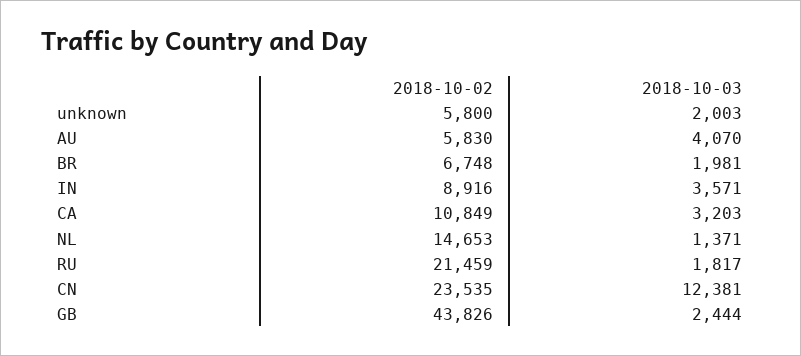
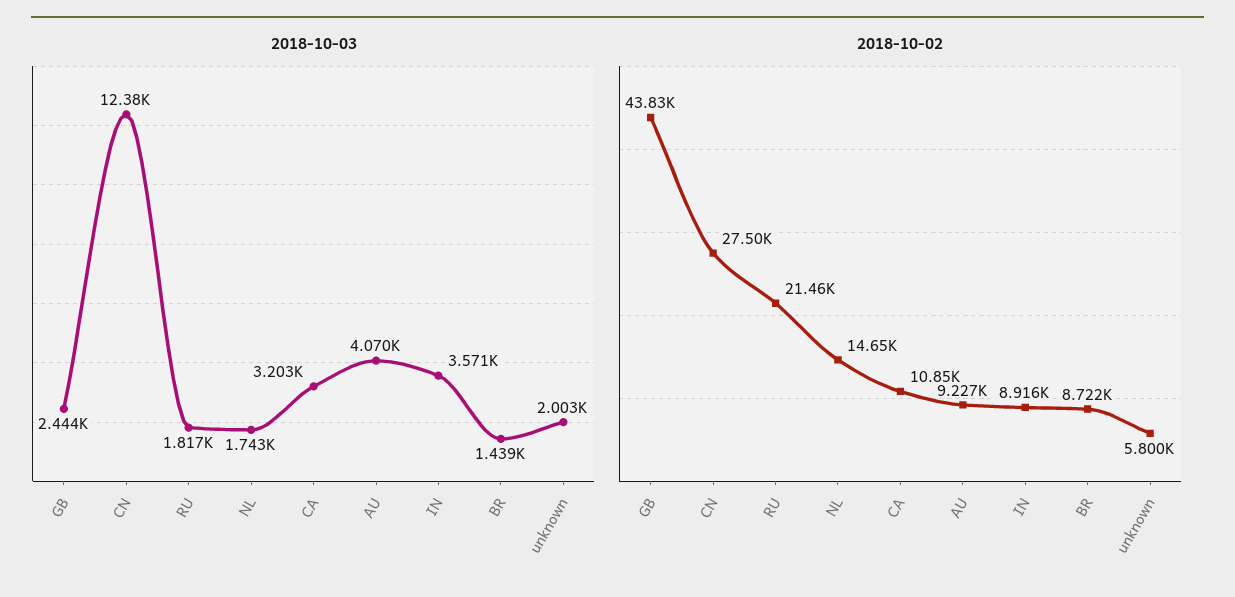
  {
    "2018-10-02": {
      "unknown": 5800,
-     "AU": 5830,
+     "AU": 9227,
-     "BR": 6748,
+     "BR": 8722,
      "IN": 8916,
      "CA": 10849,
      "NL": 14653,
      "RU": 21459,
-     "CN": 23535,
+     "CN": 27500,
      "GB": 43826
    },
    "2018-10-03": {
      "unknown": 2003,
      "AU": 4070,
-     "BR": 1981,
+     "BR": 1439,
      "IN": 3571,
      "CA": 3203,
-     "NL": 1371,
+     "NL": 1743,
      "RU": 1817,
      "CN": 12381,
      "GB": 2444
    }
  }

